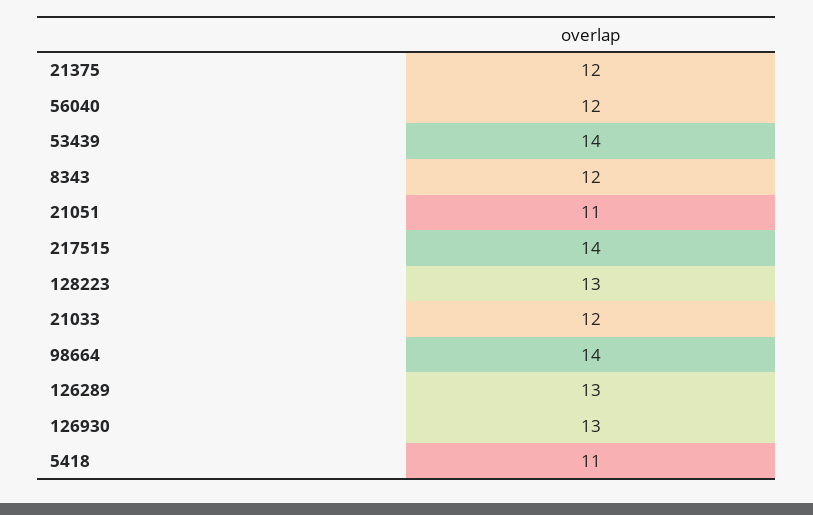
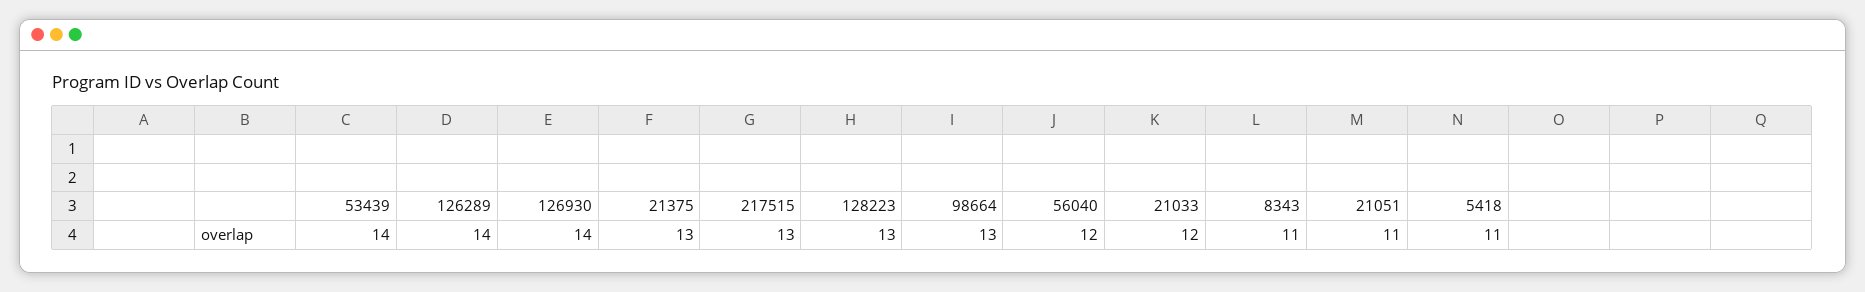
  {
-   "21375": 12,
+   "21375": 13,
    "56040": 12,
    "53439": 14,
-   "8343": 12,
+   "8343": 11,
    "21051": 11,
-   "217515": 14,
+   "217515": 13,
    "128223": 13,
    "21033": 12,
-   "98664": 14,
+   "98664": 13,
-   "126289": 13,
+   "126289": 14,
-   "126930": 13,
+   "126930": 14,
    "5418": 11
  }

